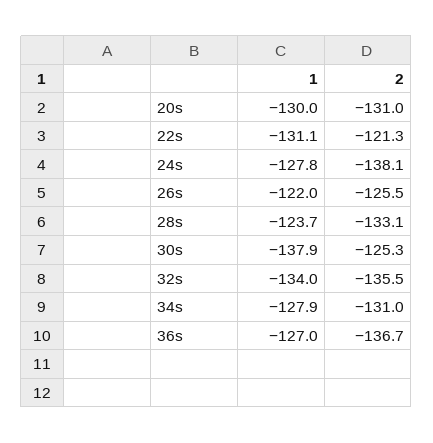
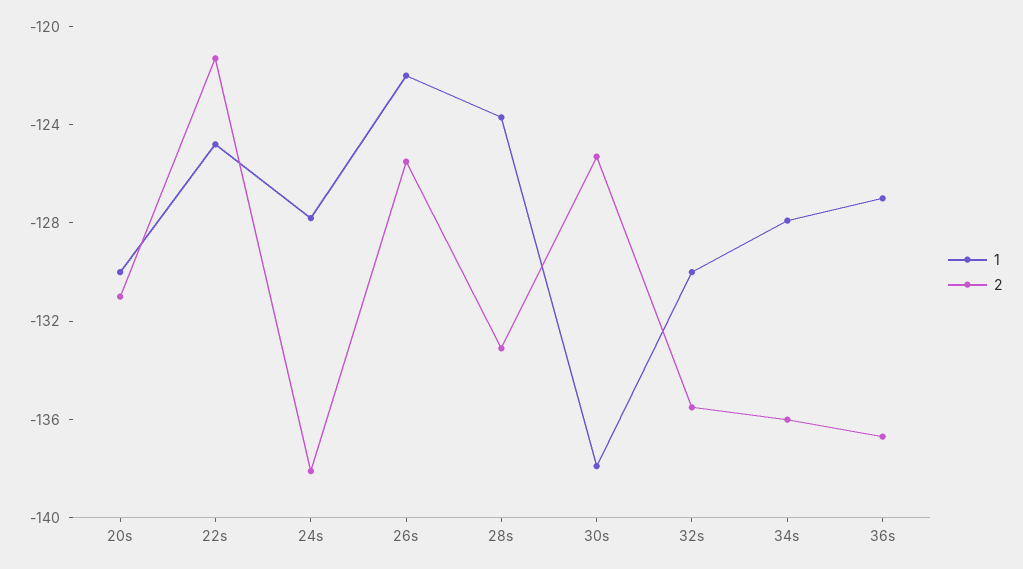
  {
    "1": {
      "20s": -130,
-     "22s": -131.1,
+     "22s": -125,
      "24s": -127.8,
      "26s": -122,
      "28s": -123.7,
      "30s": -137.9,
-     "32s": -134,
+     "32s": -130,
      "34s": -127.9,
      "36s": -127
    },
    "2": {
      "20s": -131,
      "22s": -121.3,
      "24s": -138.1,
      "26s": -125.5,
      "28s": -133.1,
      "30s": -125.3,
      "32s": -135.5,
-     "34s": -131,
+     "34s": -136,
      "36s": -136.7
    }
  }

